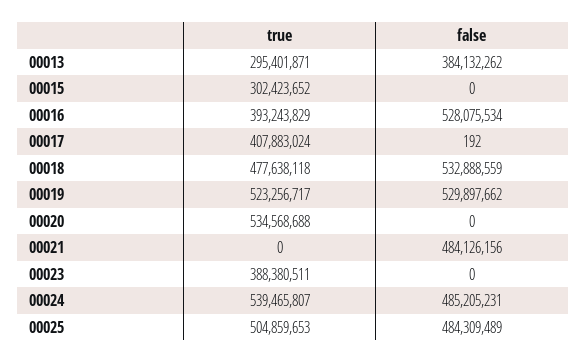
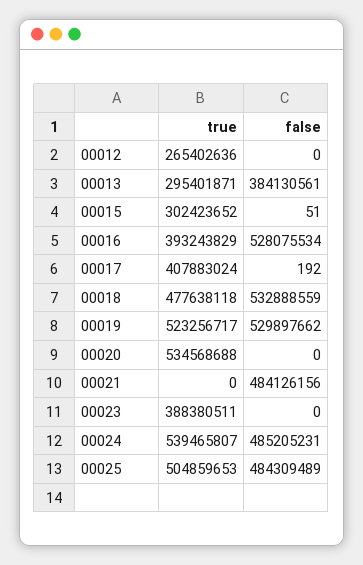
  {
    "true": {
      "00013": 295401871,
      "00015": 302423652,
      "00016": 393243829,
      "00017": 407883024,
      "00018": 477638118,
      "00019": 523256717,
      "00020": 534568688,
      "00021": 0,
      "00023": 388380511,
      "00024": 539465807,
-     "00025": 504859653
+     "00025": 504859653,
+     "00012": 265402636
    },
    "false": {
-     "00013": 384132262,
+     "00013": 384130561,
-     "00015": 0,
+     "00015": 51,
      "00016": 528075534,
      "00017": 192,
      "00018": 532888559,
      "00019": 529897662,
      "00020": 0,
      "00021": 484126156,
      "00023": 0,
      "00024": 485205231,
-     "00025": 484309489
+     "00025": 484309489,
+     "00012": 0
    }
  }

